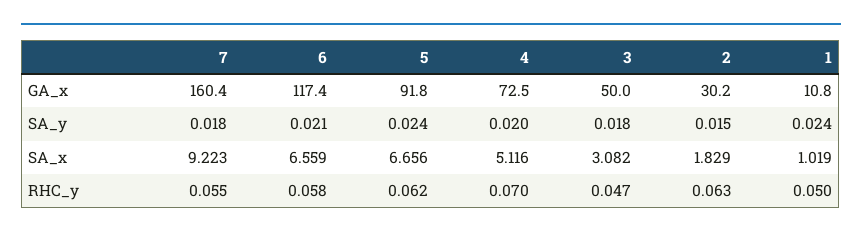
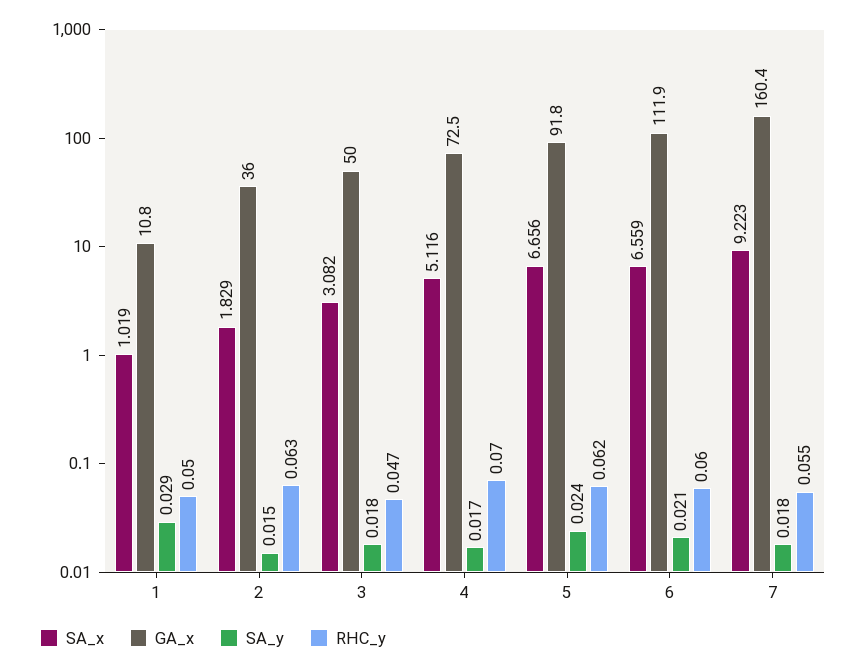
  {
    "GA_x": {
      "7": 160.4,
-     "6": 117.4,
+     "6": 111.9,
      "5": 91.8,
      "4": 72.5,
      "3": 50,
-     "2": 30.2,
+     "2": 36,
      "1": 10.8
    },
    "SA_y": {
      "7": 0.018,
      "6": 0.021,
      "5": 0.024,
-     "4": 0.02,
+     "4": 0.017,
      "3": 0.018,
      "2": 0.015,
-     "1": 0.024
+     "1": 0.029
    },
    "SA_x": {
      "7": 9.223,
      "6": 6.559,
      "5": 6.656,
      "4": 5.116,
      "3": 3.082,
      "2": 1.829,
      "1": 1.019
    },
    "RHC_y": {
      "7": 0.055,
-     "6": 0.058,
+     "6": 0.06,
      "5": 0.062,
      "4": 0.07,
      "3": 0.047,
      "2": 0.063,
      "1": 0.05
    }
  }

